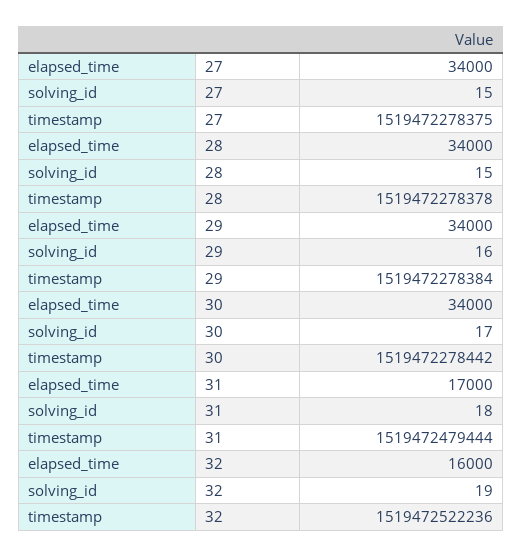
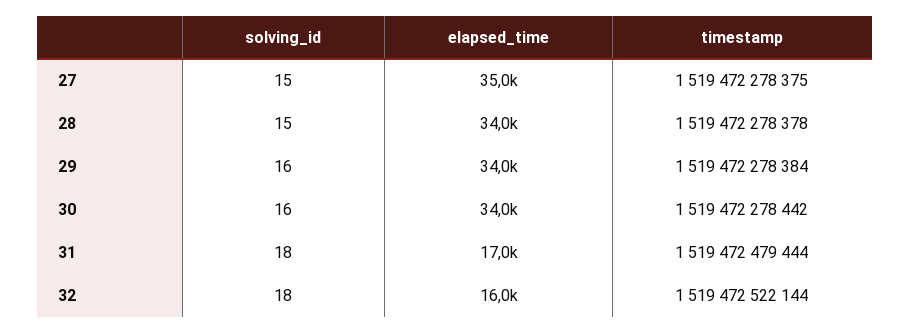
  {
    "elapsed_time": {
-     "27": 34000,
+     "27": 35000,
      "28": 34000,
      "29": 34000,
      "30": 34000,
      "31": 17000,
      "32": 16000
    },
    "solving_id": {
      "27": 15,
      "28": 15,
      "29": 16,
-     "30": 17,
+     "30": 16,
      "31": 18,
-     "32": 19
+     "32": 18
    },
    "timestamp": {
      "27": 1519472278375,
      "28": 1519472278378,
      "29": 1519472278384,
      "30": 1519472278442,
      "31": 1519472479444,
-     "32": 1519472522236
+     "32": 1519472522144
    }
  }

